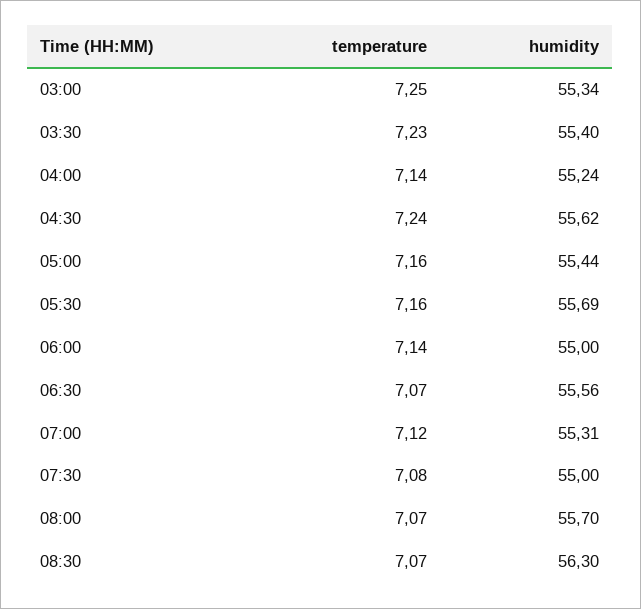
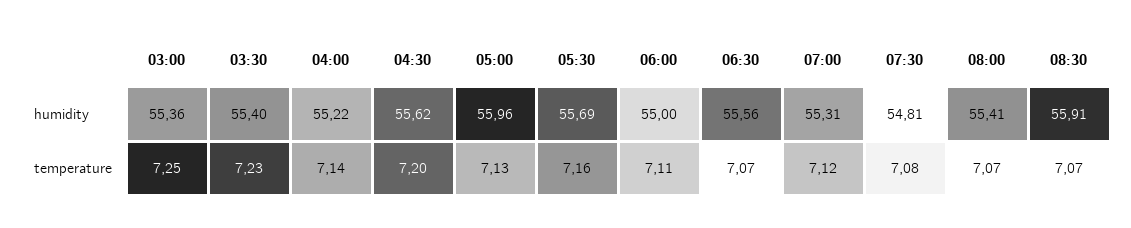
  {
    "temperature": {
      "03:00": 7.25,
      "03:30": 7.23,
      "04:00": 7.14,
-     "04:30": 7.24,
+     "04:30": 7.2,
-     "05:00": 7.16,
+     "05:00": 7.13,
      "05:30": 7.16,
-     "06:00": 7.14,
+     "06:00": 7.11,
      "06:30": 7.07,
      "07:00": 7.12,
      "07:30": 7.08,
      "08:00": 7.07,
      "08:30": 7.07
    },
    "humidity": {
-     "03:00": 55.34,
+     "03:00": 55.36,
      "03:30": 55.4,
-     "04:00": 55.24,
+     "04:00": 55.22,
      "04:30": 55.62,
-     "05:00": 55.44,
+     "05:00": 55.96,
      "05:30": 55.69,
      "06:00": 55,
      "06:30": 55.56,
      "07:00": 55.31,
-     "07:30": 55,
+     "07:30": 54.81,
-     "08:00": 55.7,
+     "08:00": 55.41,
-     "08:30": 56.3
+     "08:30": 55.91
    }
  }

